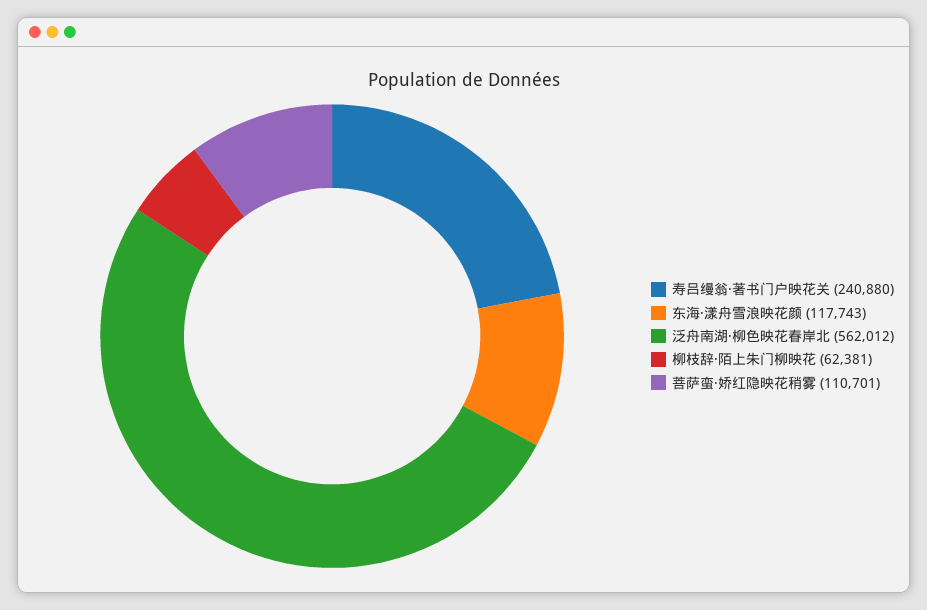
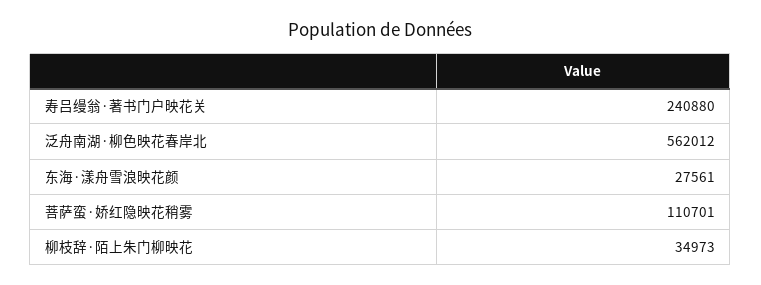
  {
    "寿吕缦翁·著书门户映花关": 240880,
-   "东海·漾舟雪浪映花颜": 117743,
+   "东海·漾舟雪浪映花颜": 27561,
    "泛舟南湖·柳色映花春岸北": 562012,
-   "柳枝辞·陌上朱门柳映花": 62381,
+   "柳枝辞·陌上朱门柳映花": 34973,
    "菩萨蛮·娇红隐映花稍雾": 110701
  }

